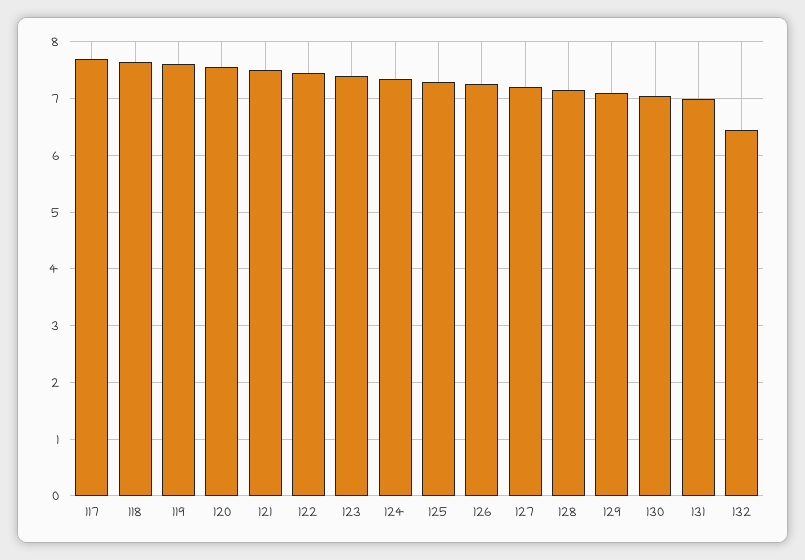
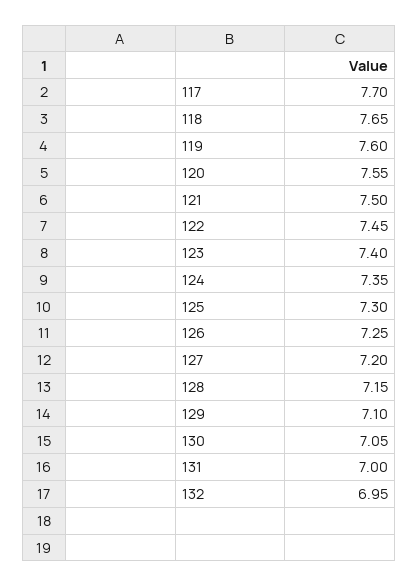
  {
    "117": 7.7,
    "118": 7.65,
    "119": 7.6,
    "120": 7.55,
    "121": 7.5,
    "122": 7.45,
    "123": 7.4,
    "124": 7.35,
    "125": 7.3,
    "126": 7.25,
    "127": 7.2,
    "128": 7.15,
    "129": 7.1,
    "130": 7.05,
    "131": 7,
-   "132": 6.4
+   "132": 6.95
  }

